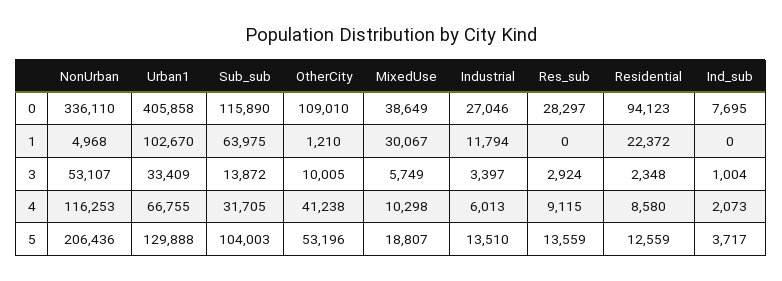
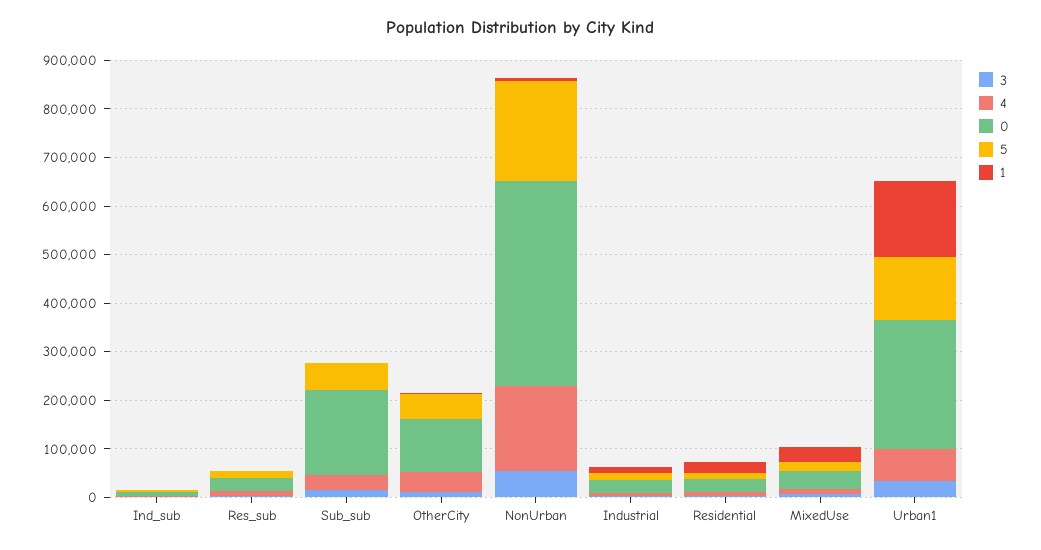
  {
    "0": {
-     "NonUrban": 336110,
+     "NonUrban": 420000,
-     "Urban1": 405858,
+     "Urban1": 260000,
-     "Sub_sub": 115890,
+     "Sub_sub": 180000,
      "OtherCity": 109010,
      "MixedUse": 38649,
      "Industrial": 27046,
      "Res_sub": 28297,
-     "Residential": 94123,
+     "Residential": 20000,
      "Ind_sub": 7695
    },
    "1": {
      "NonUrban": 4968,
-     "Urban1": 102670,
+     "Urban1": 160000,
-     "Sub_sub": 63975,
+     "Sub_sub": 0,
      "OtherCity": 1210,
      "MixedUse": 30067,
      "Industrial": 11794,
      "Res_sub": 0,
      "Residential": 22372,
      "Ind_sub": 0
    },
    "3": {
      "NonUrban": 53107,
      "Urban1": 33409,
      "Sub_sub": 13872,
      "OtherCity": 10005,
      "MixedUse": 5749,
      "Industrial": 3397,
      "Res_sub": 2924,
      "Residential": 2348,
      "Ind_sub": 1004
    },
    "4": {
-     "NonUrban": 116253,
+     "NonUrban": 180000,
      "Urban1": 66755,
      "Sub_sub": 31705,
      "OtherCity": 41238,
      "MixedUse": 10298,
      "Industrial": 6013,
      "Res_sub": 9115,
      "Residential": 8580,
      "Ind_sub": 2073
    },
    "5": {
      "NonUrban": 206436,
      "Urban1": 129888,
-     "Sub_sub": 104003,
+     "Sub_sub": 60000,
      "OtherCity": 53196,
      "MixedUse": 18807,
      "Industrial": 13510,
      "Res_sub": 13559,
      "Residential": 12559,
      "Ind_sub": 3717
    }
  }

